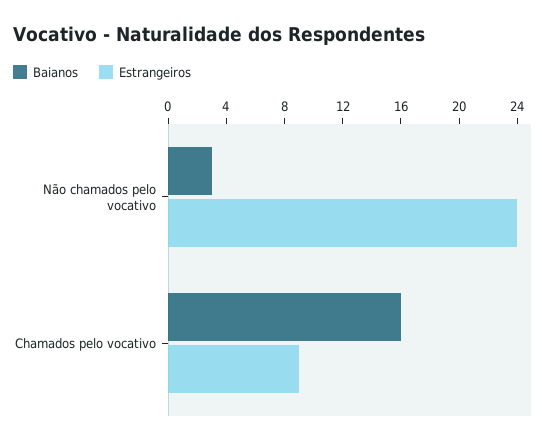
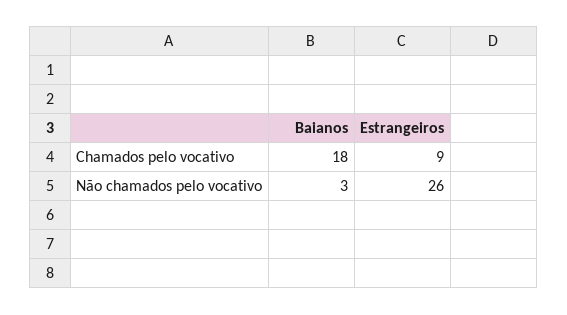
  {
    "Baianos": {
      "Não chamados pelo vocativo": 3,
-     "Chamados pelo vocativo": 16
+     "Chamados pelo vocativo": 18
    },
    "Estrangeiros": {
-     "Não chamados pelo vocativo": 24,
+     "Não chamados pelo vocativo": 26,
      "Chamados pelo vocativo": 9
    }
  }

